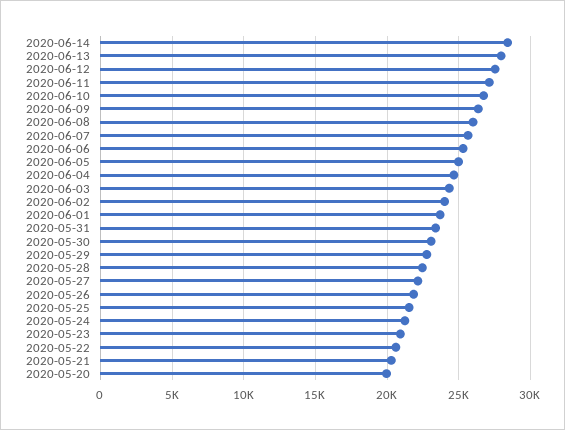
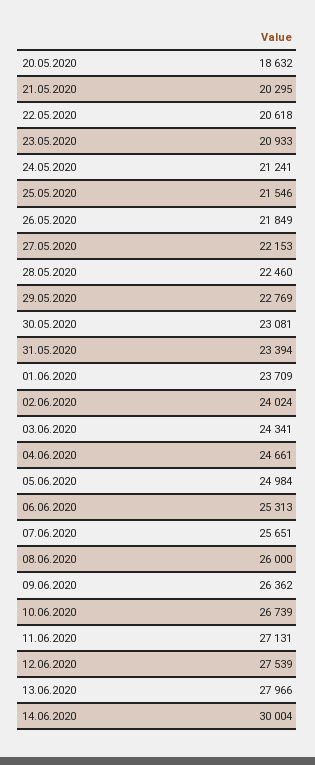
  {
-   "2020-06-14": 28500,
+   "2020-06-14": 30004,
    "2020-06-13": 27966,
    "2020-06-12": 27539,
    "2020-06-11": 27131,
    "2020-06-10": 26739,
    "2020-06-09": 26362,
    "2020-06-08": 26000,
    "2020-06-07": 25651,
    "2020-06-06": 25313,
    "2020-06-05": 24984,
    "2020-06-04": 24661,
    "2020-06-03": 24341,
    "2020-06-02": 24024,
    "2020-06-01": 23709,
    "2020-05-31": 23394,
    "2020-05-30": 23081,
    "2020-05-29": 22769,
    "2020-05-28": 22460,
    "2020-05-27": 22153,
    "2020-05-26": 21849,
    "2020-05-25": 21546,
    "2020-05-24": 21241,
    "2020-05-23": 20933,
    "2020-05-22": 20618,
    "2020-05-21": 20295,
-   "2020-05-20": 20000
+   "2020-05-20": 18632
  }

